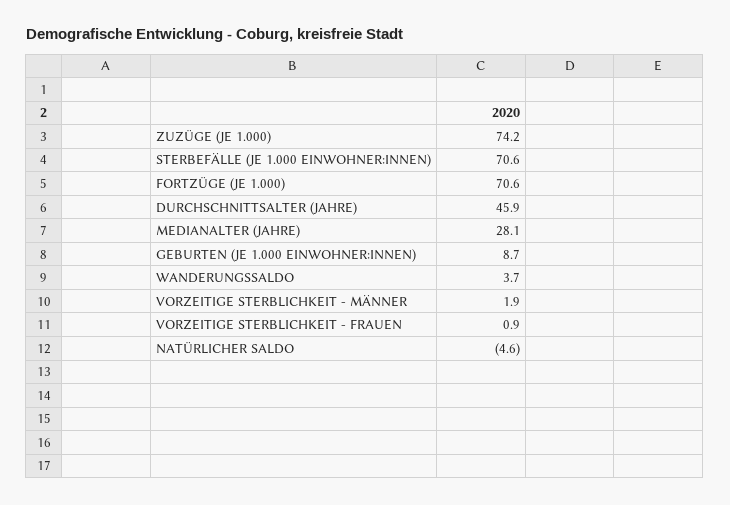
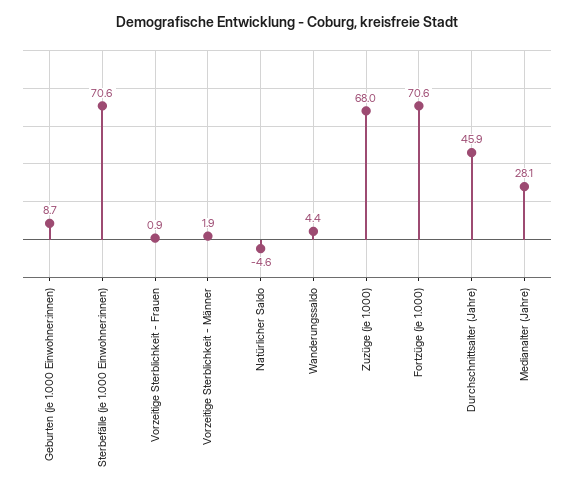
  {
-   "ZUZÜGE (JE 1.000)": 74.2,
+   "ZUZÜGE (JE 1.000)": 68,
    "STERBEFÄLLE (JE 1.000 EINWOHNER:INNEN)": 70.6,
    "FORTZÜGE (JE 1.000)": 70.6,
    "DURCHSCHNITTSALTER (JAHRE)": 45.9,
    "MEDIANALTER (JAHRE)": 28.1,
    "GEBURTEN (JE 1.000 EINWOHNER:INNEN)": 8.7,
-   "WANDERUNGSSALDO": 3.7,
+   "WANDERUNGSSALDO": 4.4,
    "VORZEITIGE STERBLICHKEIT - MÄNNER": 1.9,
    "VORZEITIGE STERBLICHKEIT - FRAUEN": 0.9,
    "NATÜRLICHER SALDO": -4.6
  }

